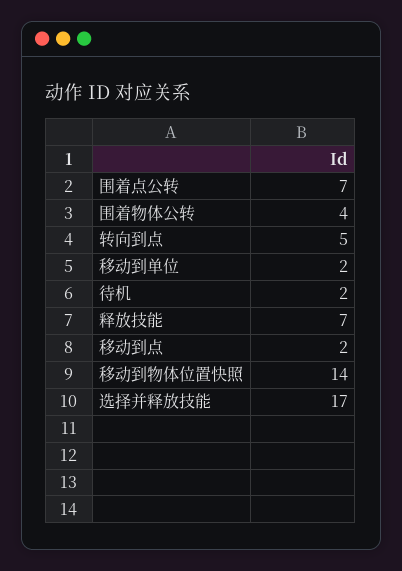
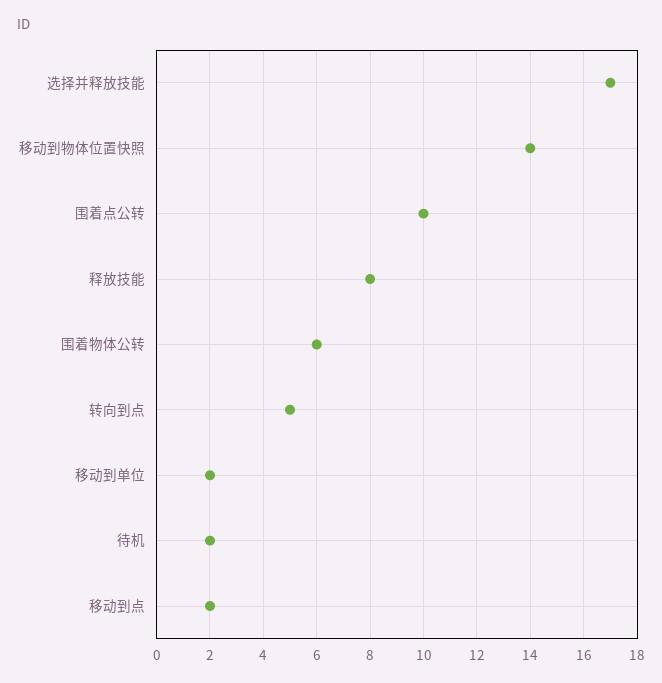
  {
-   "围着点公转": 7,
+   "围着点公转": 10,
-   "围着物体公转": 4,
+   "围着物体公转": 6,
    "转向到点": 5,
    "移动到单位": 2,
    "待机": 2,
-   "释放技能": 7,
+   "释放技能": 8,
    "移动到点": 2,
    "移动到物体位置快照": 14,
    "选择并释放技能": 17
  }

